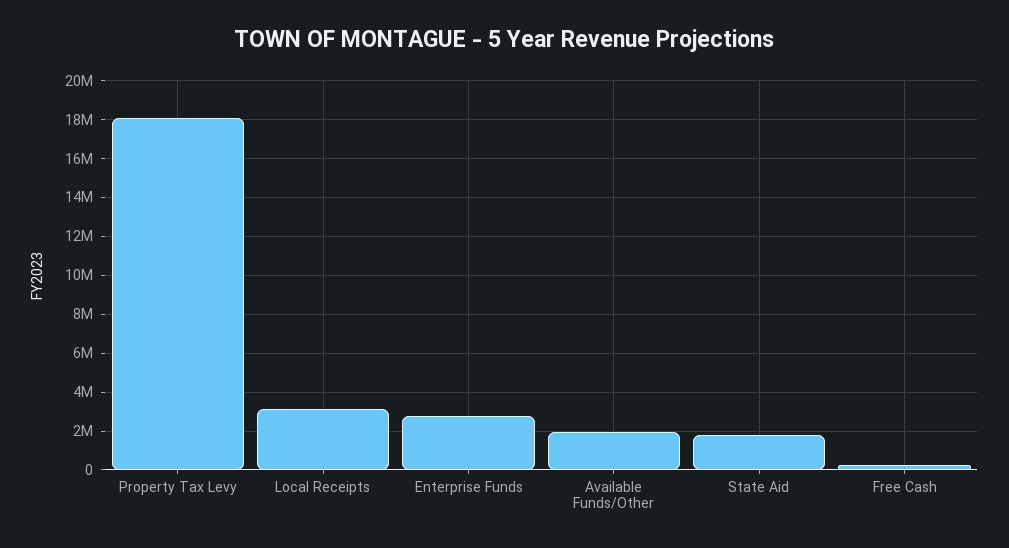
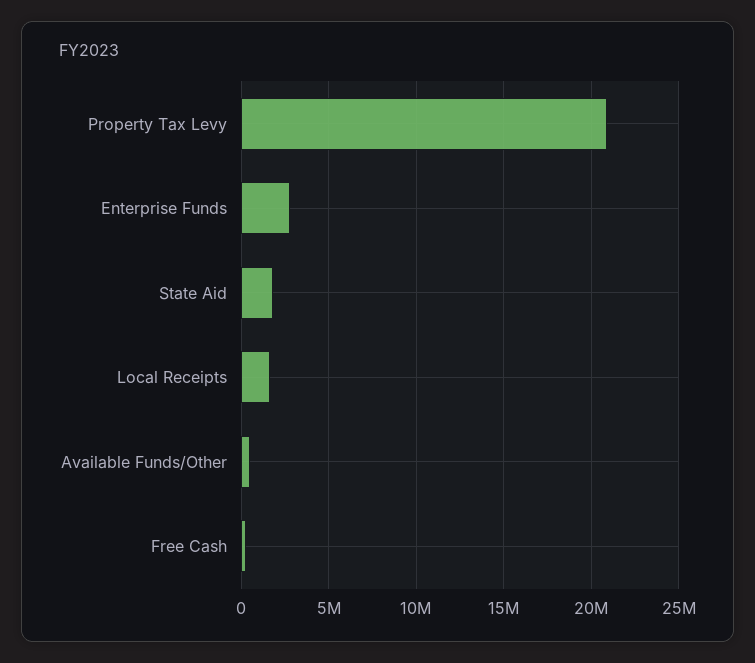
  {
-   "Property Tax Levy": 18000000,
+   "Property Tax Levy": 21000000,
-   "Local Receipts": 3000000,
+   "Local Receipts": 1500000,
    "Enterprise Funds": 3000000,
-   "Available Funds/Other": 2000000,
+   "Available Funds/Other": 500000,
    "State Aid": 2000000,
    "Free Cash": 500000
  }

